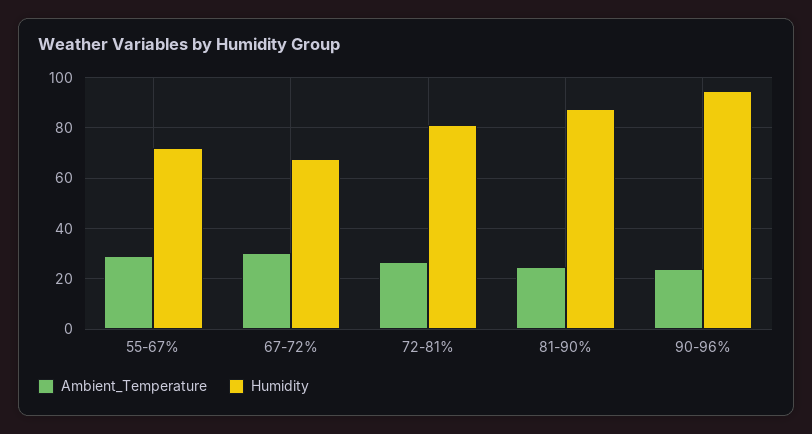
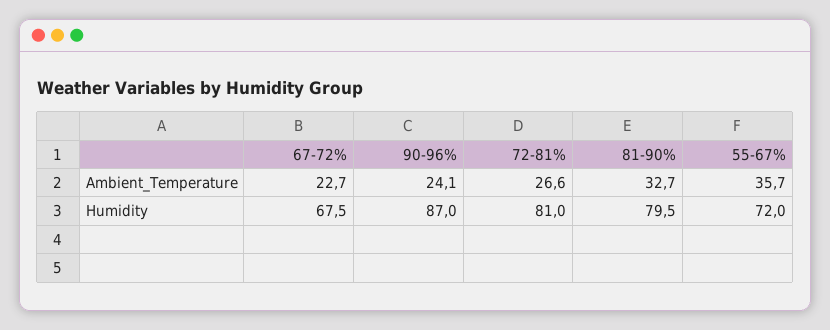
  {
    "Ambient_Temperature": {
-     "55-67%": 30,
+     "55-67%": 35.7,
-     "67-72%": 30,
+     "67-72%": 22.7,
      "72-81%": 26.6,
-     "81-90%": 25,
+     "81-90%": 32.7,
      "90-96%": 24.1
    },
    "Humidity": {
      "55-67%": 72,
      "67-72%": 67.5,
      "72-81%": 81,
-     "81-90%": 87.5,
+     "81-90%": 79.5,
-     "90-96%": 95
+     "90-96%": 87
    }
  }

